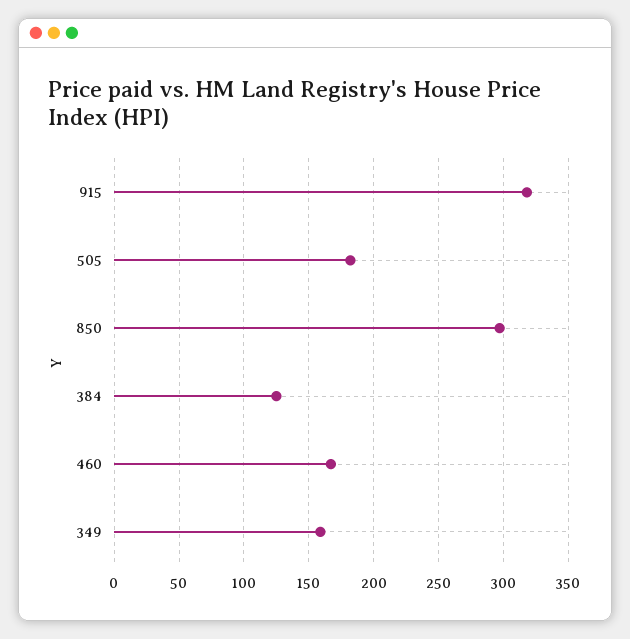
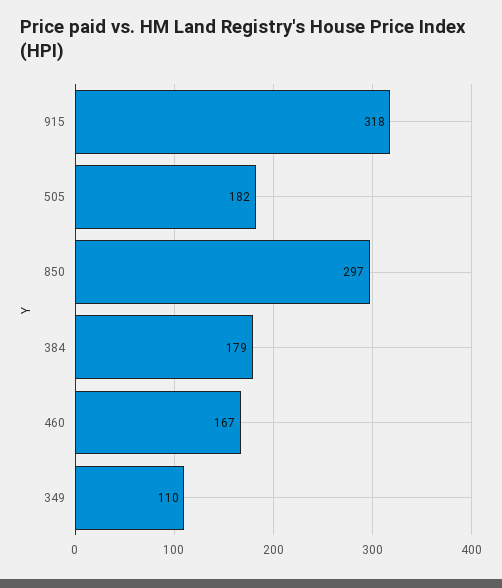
  {
    "915": 318,
    "505": 182,
    "850": 297,
-   "384": 125,
+   "384": 179,
    "460": 167,
-   "349": 160
+   "349": 110
  }

